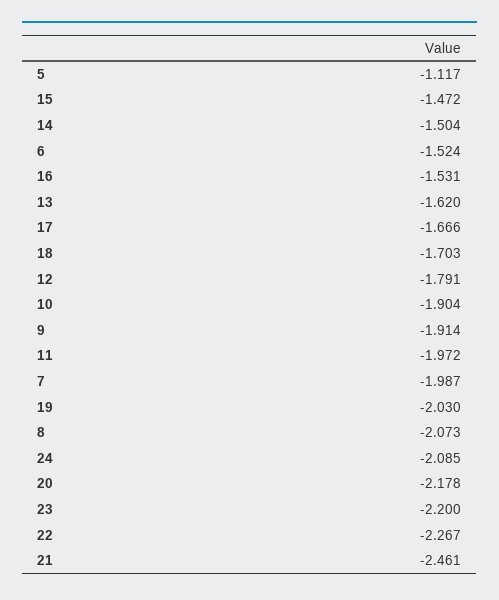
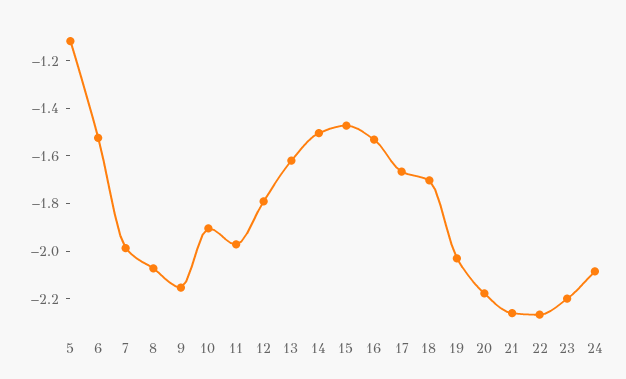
  {
    "5": -1.117,
    "15": -1.472,
    "14": -1.504,
    "6": -1.524,
    "16": -1.531,
    "13": -1.62,
    "17": -1.666,
    "18": -1.703,
    "12": -1.791,
    "10": -1.904,
-   "9": -1.914,
+   "9": -2.15,
    "11": -1.972,
    "7": -1.987,
    "19": -2.03,
    "8": -2.073,
    "24": -2.085,
    "20": -2.178,
    "23": -2.2,
    "22": -2.267,
-   "21": -2.461
+   "21": -2.25
  }

